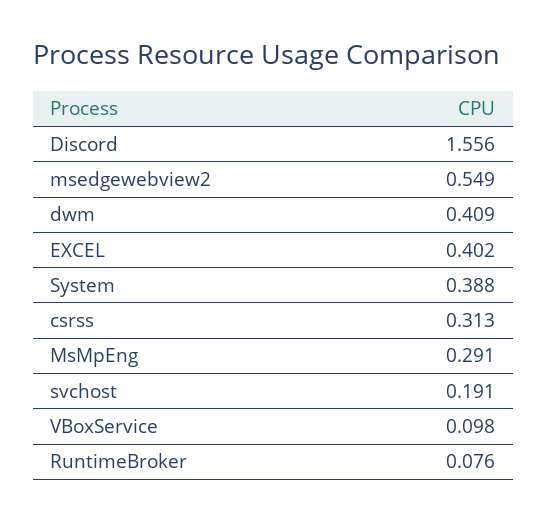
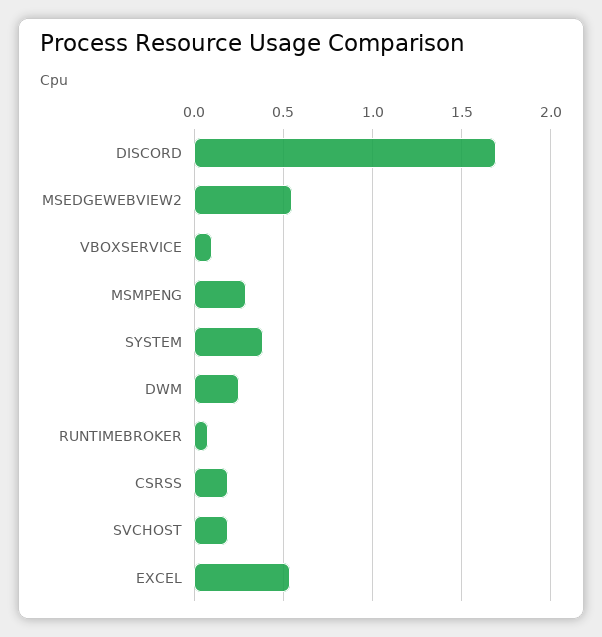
  {
-   "Discord": 1.556,
+   "Discord": 1.7,
    "msedgewebview2": 0.549,
-   "dwm": 0.409,
+   "dwm": 0.25,
-   "EXCEL": 0.402,
+   "EXCEL": 0.55,
    "System": 0.388,
-   "csrss": 0.313,
+   "csrss": 0.2,
    "MsMpEng": 0.291,
    "svchost": 0.191,
    "VBoxService": 0.098,
    "RuntimeBroker": 0.076
  }

